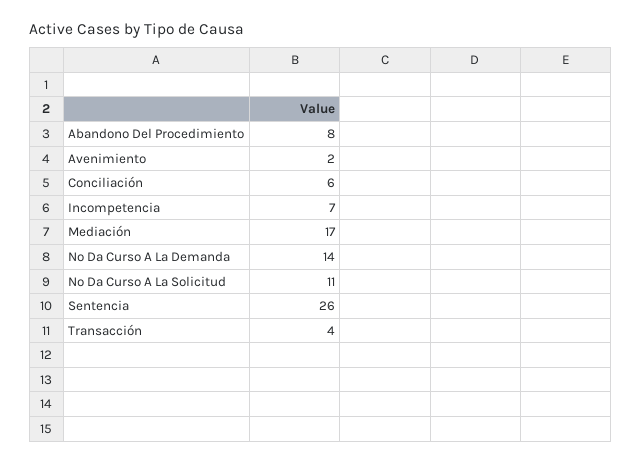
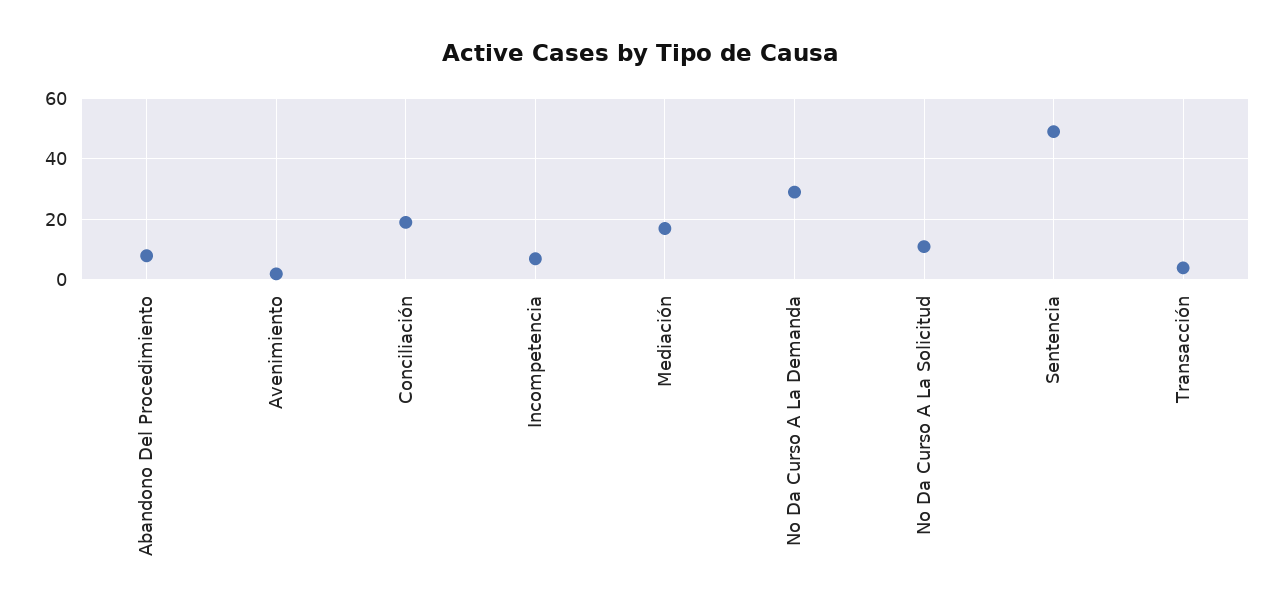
  {
    "Abandono Del Procedimiento": 8,
    "Avenimiento": 2,
-   "Conciliación": 6,
+   "Conciliación": 20,
    "Incompetencia": 7,
    "Mediación": 17,
-   "No Da Curso A La Demanda": 14,
+   "No Da Curso A La Demanda": 30,
    "No Da Curso A La Solicitud": 11,
-   "Sentencia": 26,
+   "Sentencia": 50,
    "Transacción": 4
  }

